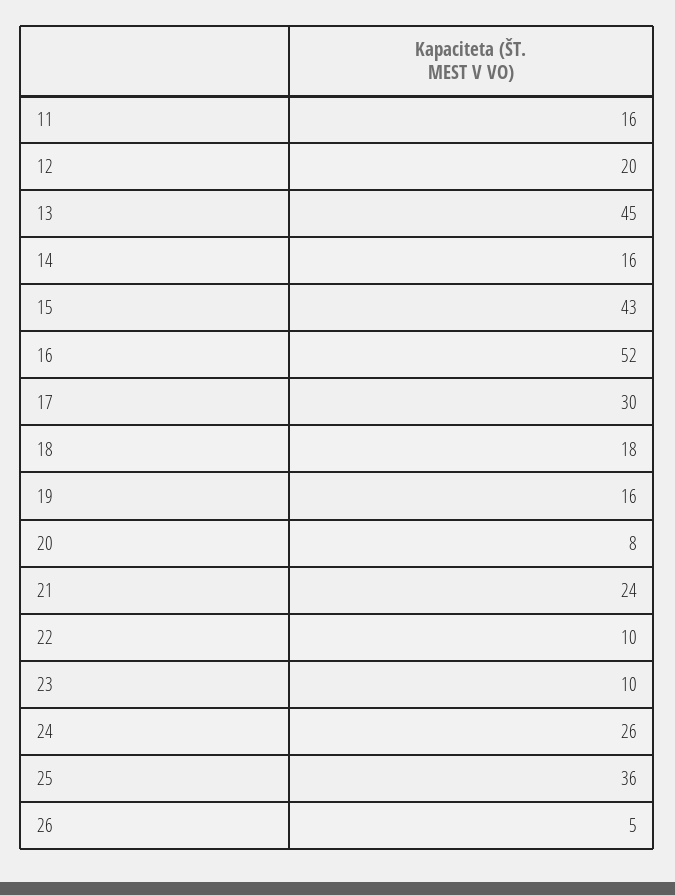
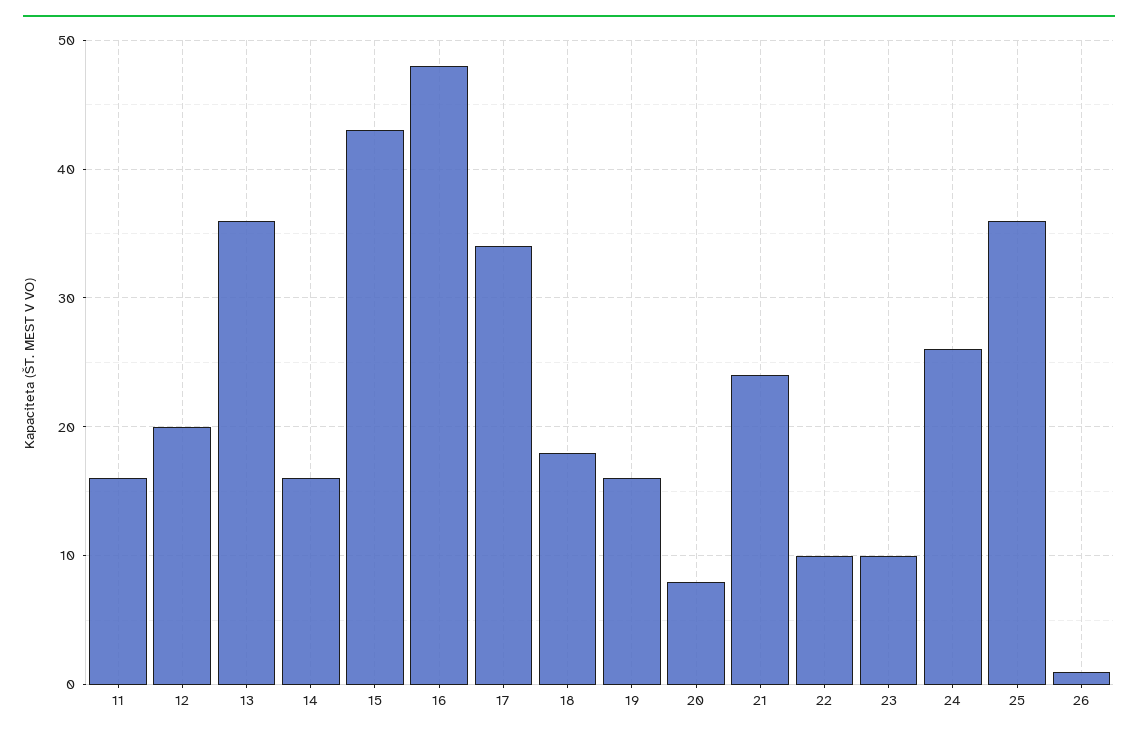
  {
    "11": 16,
    "12": 20,
-   "13": 45,
+   "13": 36,
    "14": 16,
    "15": 43,
-   "16": 52,
+   "16": 48,
-   "17": 30,
+   "17": 34,
    "18": 18,
    "19": 16,
    "20": 8,
    "21": 24,
    "22": 10,
    "23": 10,
    "24": 26,
    "25": 36,
-   "26": 5
+   "26": 1
  }

